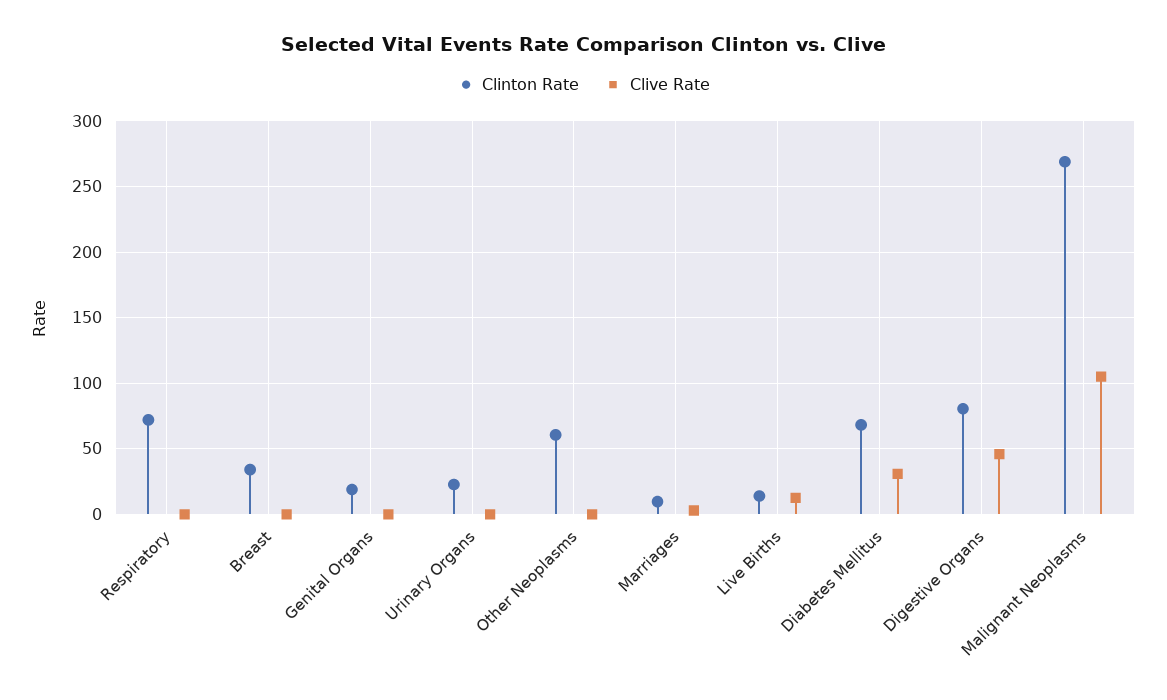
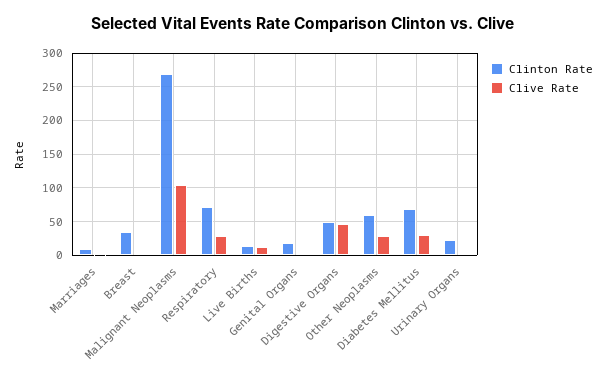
  {
    "Clinton Rate": {
      "Respiratory": 70,
      "Breast": 35,
      "Genital Organs": 20,
      "Urinary Organs": 25,
      "Other Neoplasms": 60,
      "Marriages": 10,
      "Live Births": 15,
      "Diabetes Mellitus": 70,
-     "Digestive Organs": 80,
+     "Digestive Organs": 50,
      "Malignant Neoplasms": 270
    },
    "Clive Rate": {
-     "Respiratory": 0,
+     "Respiratory": 30,
      "Breast": 0,
      "Genital Organs": 0,
      "Urinary Organs": 0,
-     "Other Neoplasms": 0,
+     "Other Neoplasms": 30,
      "Marriages": 5,
      "Live Births": 15,
      "Diabetes Mellitus": 30,
      "Digestive Organs": 45,
      "Malignant Neoplasms": 105
    }
  }

